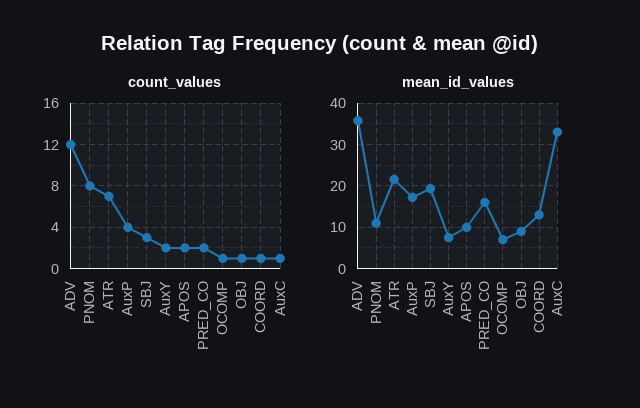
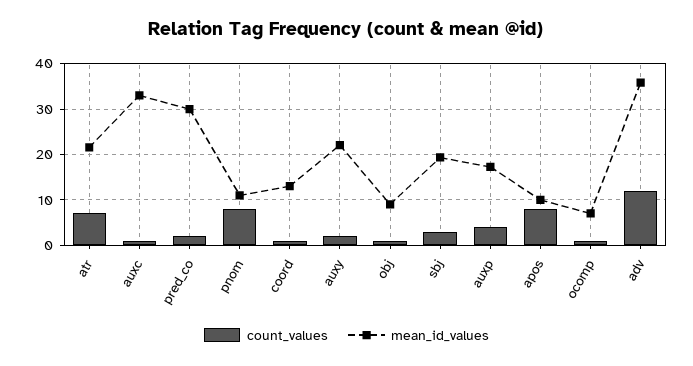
  {
    "count_values": {
      "ADV": 12,
      "PNOM": 8,
      "ATR": 7,
      "AuxP": 4,
      "SBJ": 3,
      "AuxY": 2,
-     "APOS": 2,
+     "APOS": 8,
      "PRED_CO": 2,
      "OCOMP": 1,
      "OBJ": 1,
      "COORD": 1,
      "AuxC": 1
    },
    "mean_id_values": {
      "ADV": 36,
      "PNOM": 12,
      "ATR": 22,
      "AuxP": 18,
      "SBJ": 20,
-     "AuxY": 8,
+     "AuxY": 22,
      "APOS": 10,
-     "PRED_CO": 16,
+     "PRED_CO": 30,
      "OCOMP": 8,
      "OBJ": 10,
      "COORD": 14,
      "AuxC": 34
    }
  }

